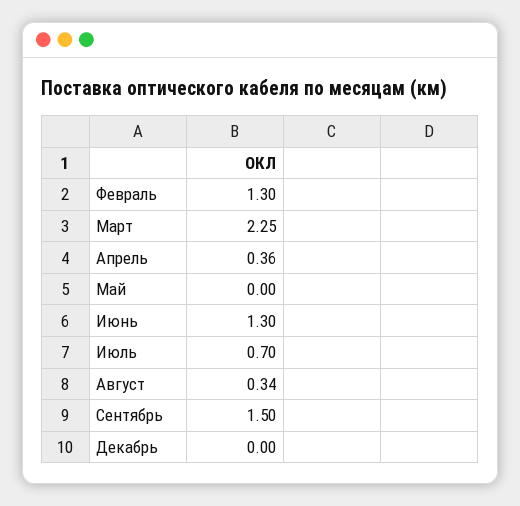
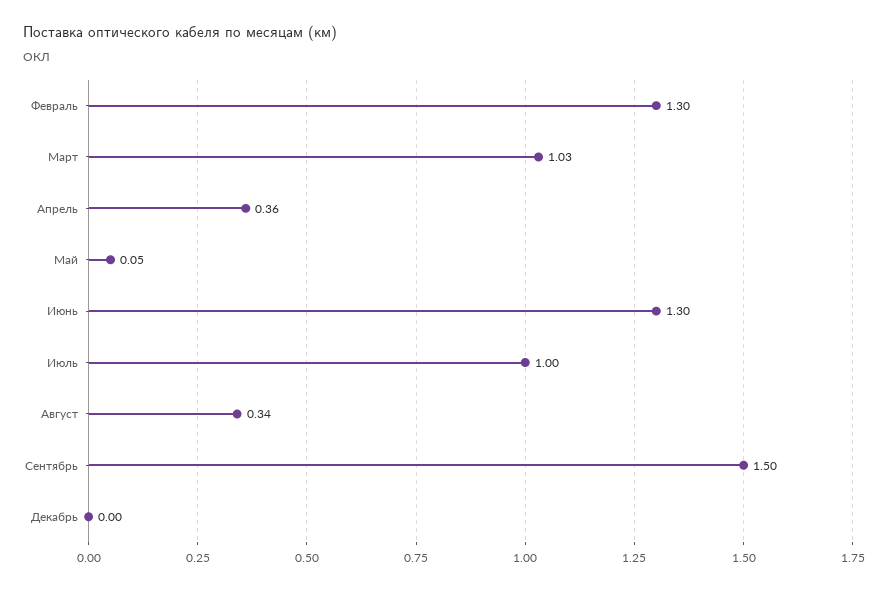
  {
    "Февраль": 1.3,
-   "Март": 2.25,
+   "Март": 1.03,
    "Апрель": 0.36,
-   "Май": 0,
+   "Май": 0.05,
    "Июнь": 1.3,
-   "Июль": 0.7,
+   "Июль": 1,
    "Август": 0.34,
    "Сентябрь": 1.5,
    "Декабрь": 0
  }

